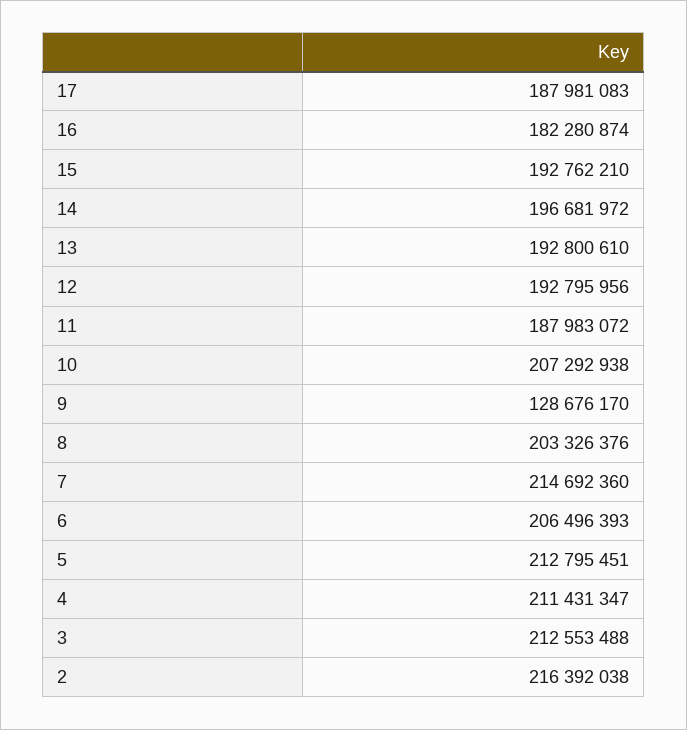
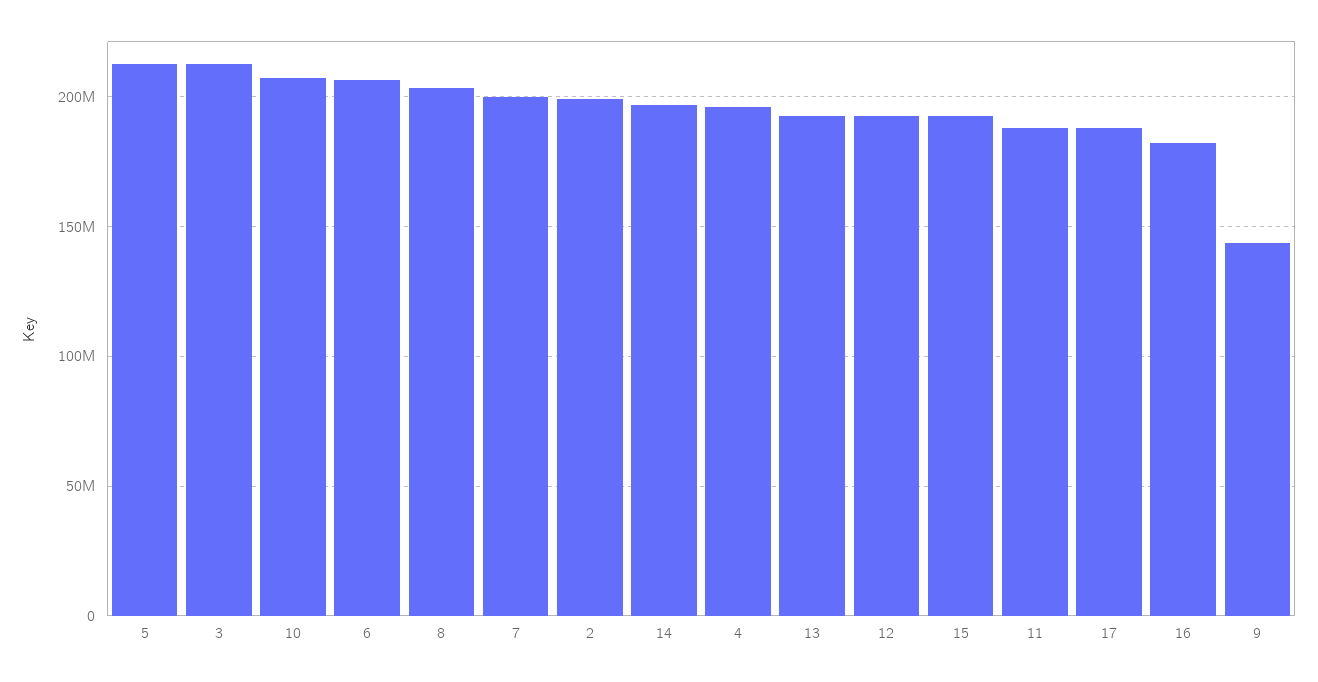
  {
    "17": 187981083,
    "16": 182280874,
    "15": 192762210,
    "14": 196681972,
    "13": 192800610,
    "12": 192795956,
    "11": 187983072,
    "10": 207292938,
-   "9": 128676170,
+   "9": 145000000,
    "8": 203326376,
-   "7": 214692360,
+   "7": 200000000,
    "6": 206496393,
    "5": 212795451,
-   "4": 211431347,
+   "4": 195000000,
    "3": 212553488,
-   "2": 216392038
+   "2": 200000000
  }

